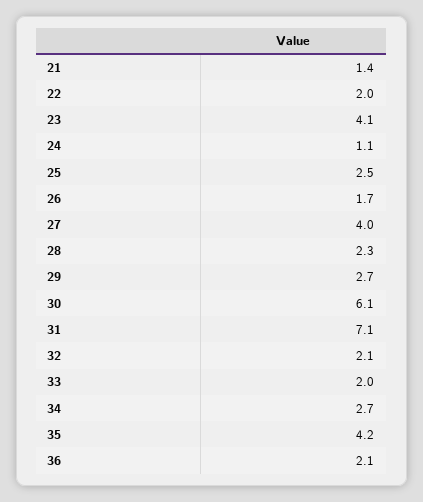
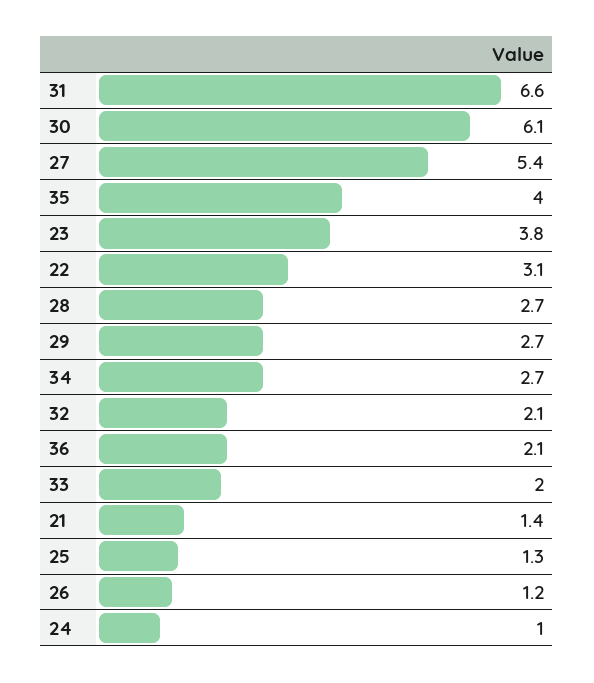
  {
    "21": 1.4,
-   "22": 2,
+   "22": 3.1,
-   "23": 4.1,
+   "23": 3.8,
-   "24": 1.1,
+   "24": 1,
-   "25": 2.5,
+   "25": 1.3,
-   "26": 1.7,
+   "26": 1.2,
-   "27": 4,
+   "27": 5.4,
-   "28": 2.3,
+   "28": 2.7,
    "29": 2.7,
    "30": 6.1,
-   "31": 7.1,
+   "31": 6.6,
    "32": 2.1,
    "33": 2,
    "34": 2.7,
-   "35": 4.2,
+   "35": 4,
    "36": 2.1
  }

